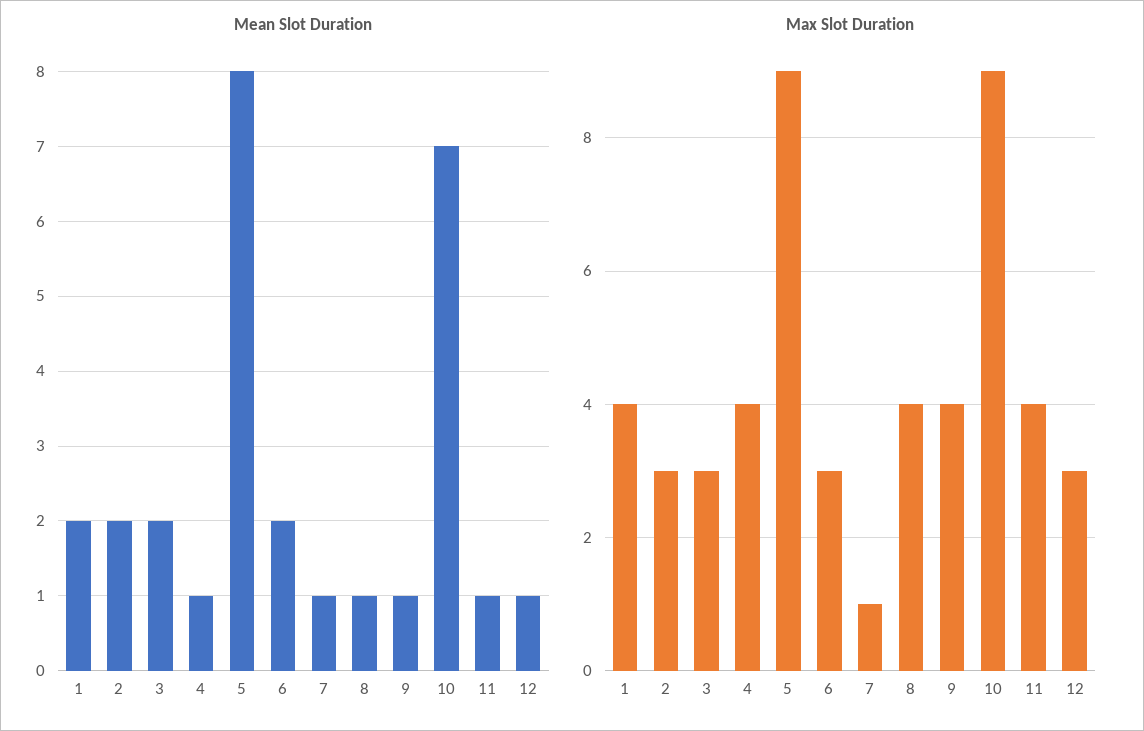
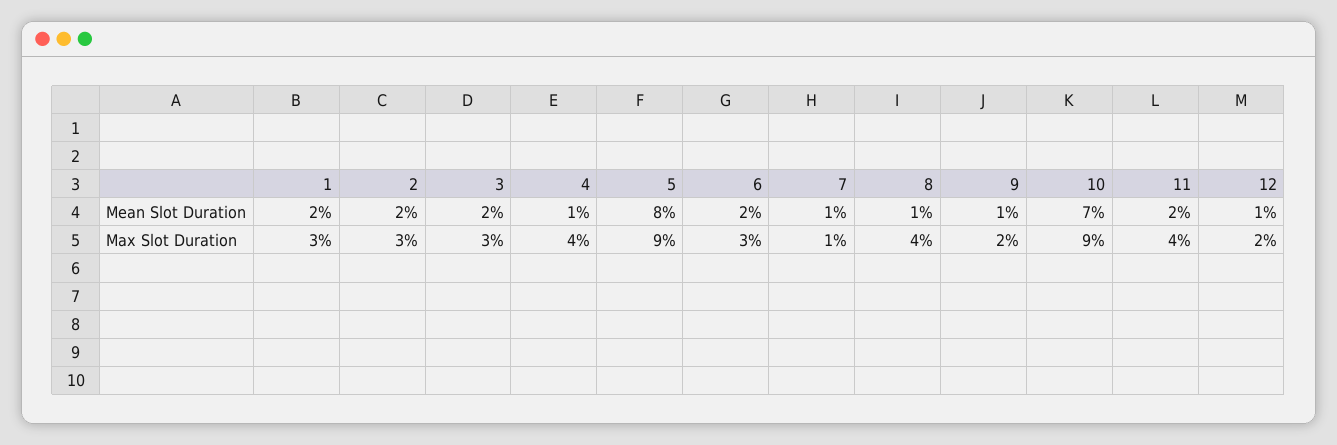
  {
    "Mean Slot Duration": {
      "1": 2,
      "2": 2,
      "3": 2,
      "4": 1,
      "5": 8,
      "6": 2,
      "7": 1,
      "8": 1,
      "9": 1,
      "10": 7,
-     "11": 1,
+     "11": 2,
      "12": 1
    },
    "Max Slot Duration": {
-     "1": 4,
+     "1": 3,
      "2": 3,
      "3": 3,
      "4": 4,
      "5": 9,
      "6": 3,
      "7": 1,
      "8": 4,
-     "9": 4,
+     "9": 2,
      "10": 9,
      "11": 4,
-     "12": 3
+     "12": 2
    }
  }

